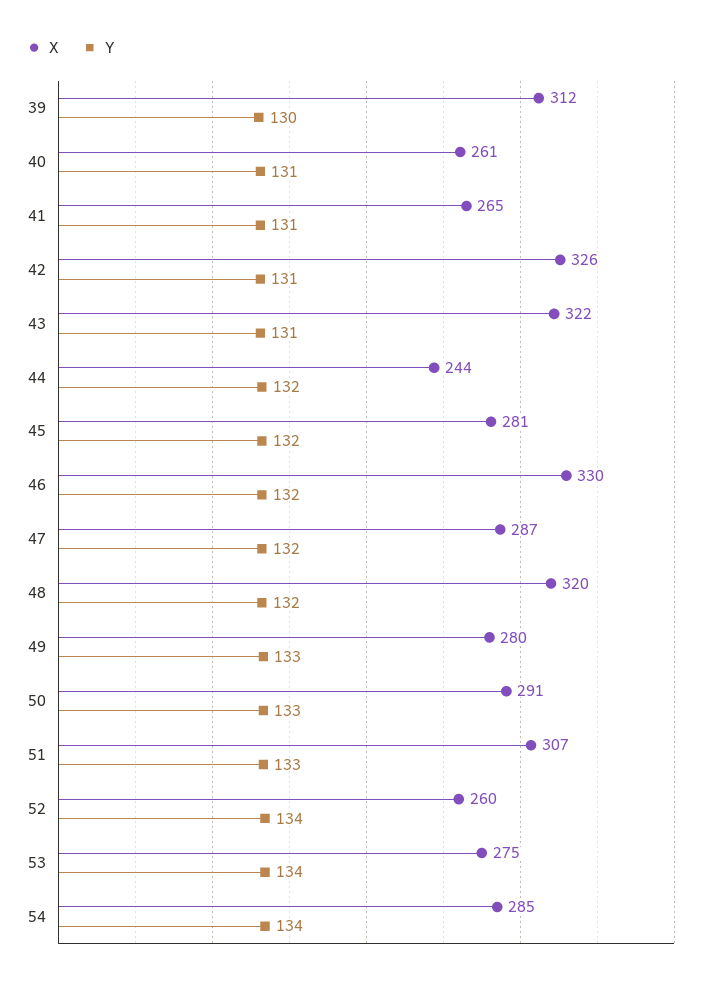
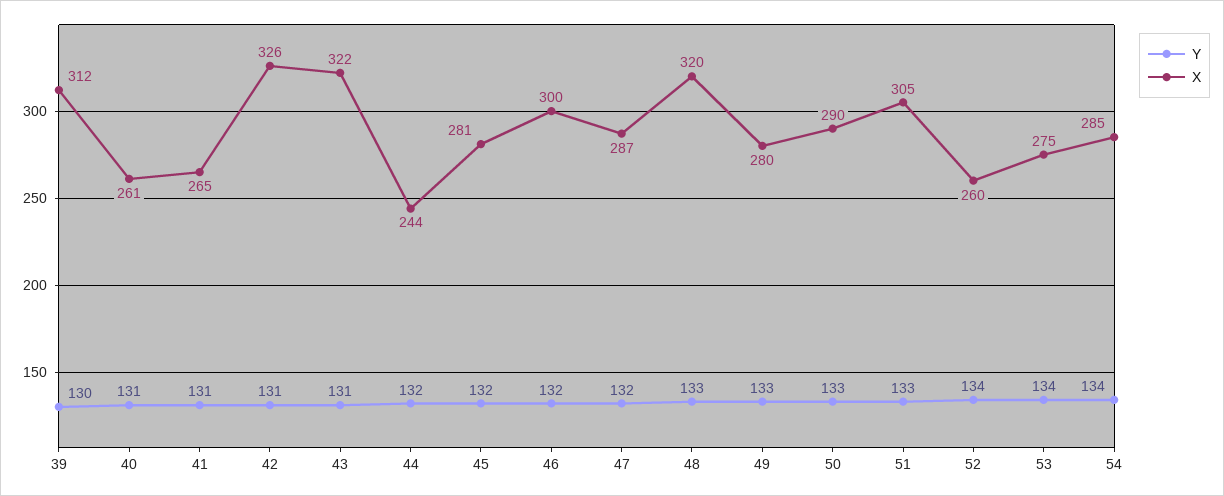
  {
    "X": {
      "39": 312,
      "40": 261,
      "41": 265,
      "42": 326,
      "43": 322,
      "44": 244,
      "45": 281,
-     "46": 330,
+     "46": 300,
      "47": 287,
      "48": 320,
      "49": 280,
-     "50": 291,
+     "50": 290,
-     "51": 307,
+     "51": 305,
      "52": 260,
      "53": 275,
      "54": 285
    },
    "Y": {
      "39": 130,
      "40": 131,
      "41": 131,
      "42": 131,
      "43": 131,
      "44": 132,
      "45": 132,
      "46": 132,
      "47": 132,
-     "48": 132,
+     "48": 133,
      "49": 133,
      "50": 133,
      "51": 133,
      "52": 134,
      "53": 134,
      "54": 134
    }
  }

